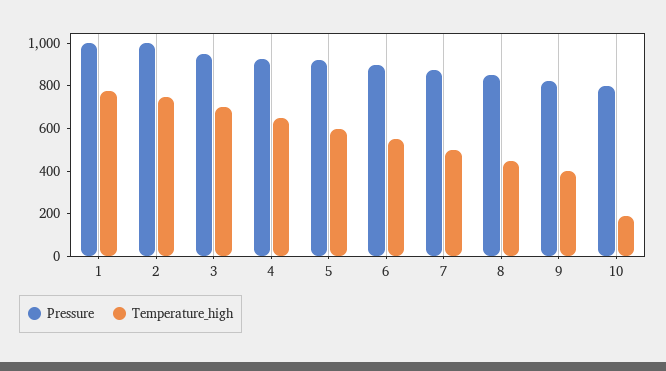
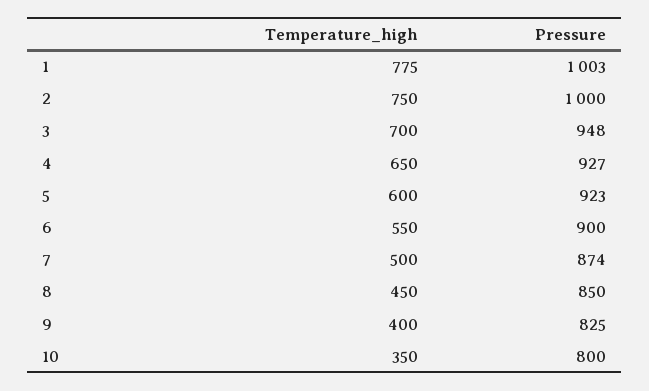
  {
    "Pressure": {
      "1": 1003,
      "2": 1000,
      "3": 948,
      "4": 927,
      "5": 923,
      "6": 900,
      "7": 874,
      "8": 850,
      "9": 825,
      "10": 800
    },
    "Temperature_high": {
      "1": 775,
      "2": 750,
      "3": 700,
      "4": 650,
      "5": 600,
      "6": 550,
      "7": 500,
      "8": 450,
      "9": 400,
-     "10": 200
+     "10": 350
    }
  }

